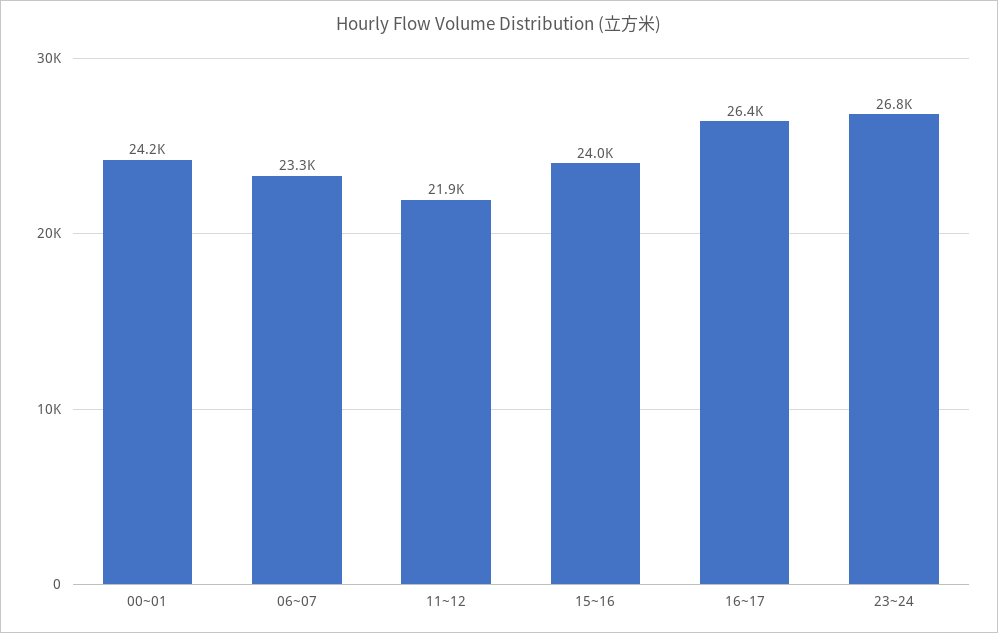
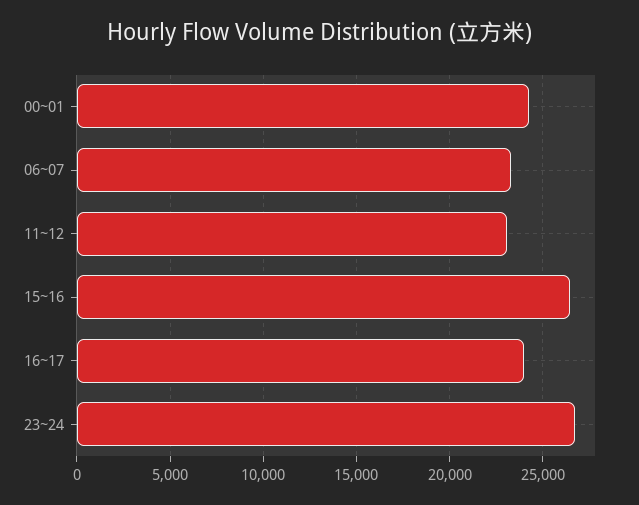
  {
    "00~01": 24200,
    "06~07": 23300,
-   "11~12": 21900,
+   "11~12": 23000,
-   "15~16": 24000,
+   "15~16": 26500,
-   "16~17": 26400,
+   "16~17": 24000,
    "23~24": 26800
  }

